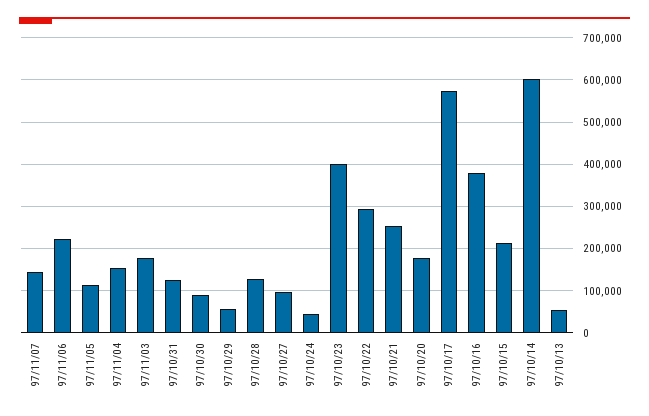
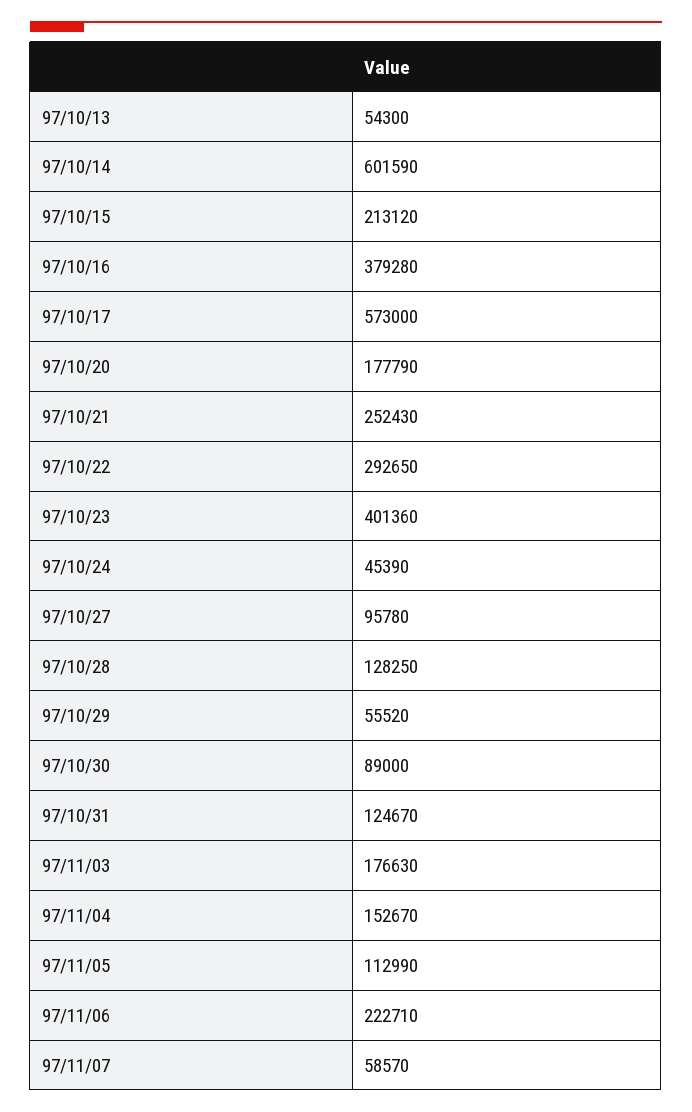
  {
-   "97/11/07": 140000,
+   "97/11/07": 58570,
    "97/11/06": 222710,
    "97/11/05": 112990,
    "97/11/04": 152670,
    "97/11/03": 176630,
    "97/10/31": 124670,
    "97/10/30": 89000,
    "97/10/29": 55520,
    "97/10/28": 128250,
    "97/10/27": 95780,
    "97/10/24": 45390,
    "97/10/23": 401360,
    "97/10/22": 292650,
    "97/10/21": 252430,
    "97/10/20": 177790,
    "97/10/17": 573000,
    "97/10/16": 379280,
    "97/10/15": 213120,
    "97/10/14": 601590,
    "97/10/13": 54300
  }

